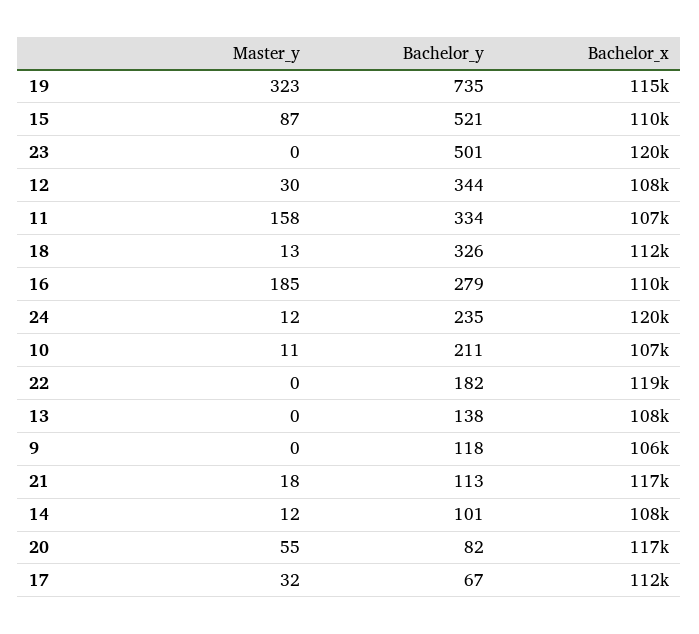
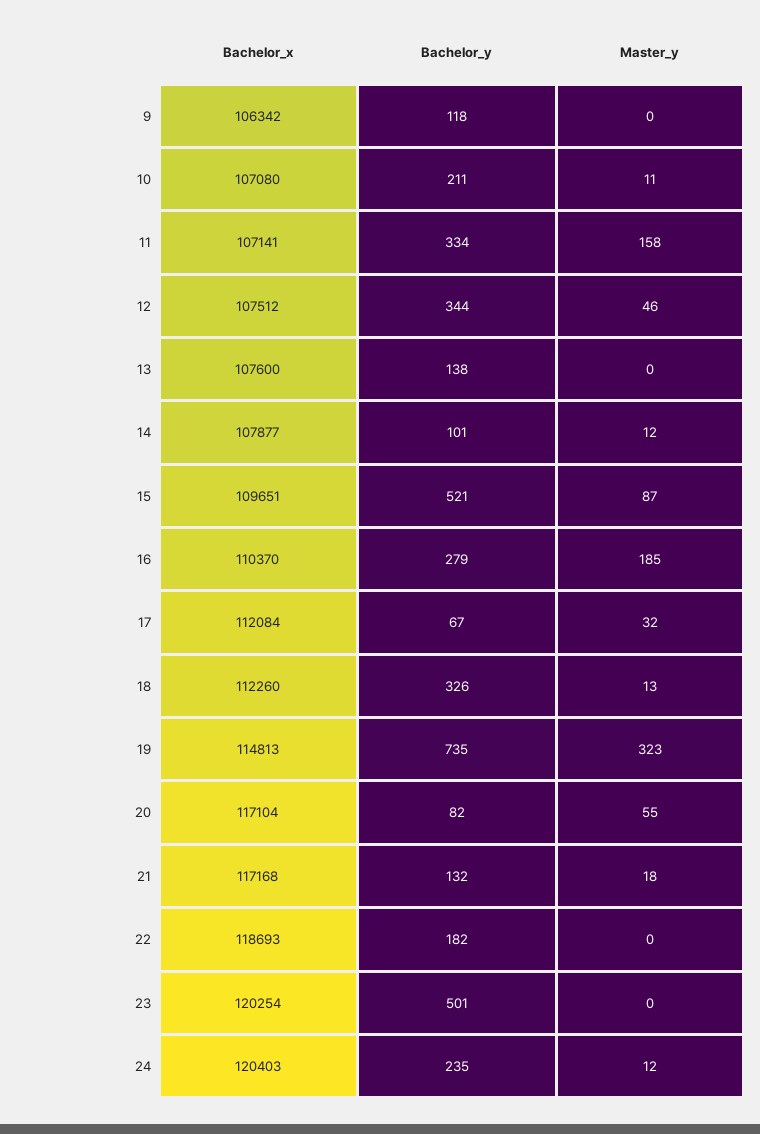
  {
    "Master_y": {
      "19": 323,
      "15": 87,
      "23": 0,
-     "12": 30,
+     "12": 46,
      "11": 158,
      "18": 13,
      "16": 185,
      "24": 12,
      "10": 11,
      "22": 0,
      "13": 0,
      "9": 0,
      "21": 18,
      "14": 12,
      "20": 55,
      "17": 32
    },
    "Bachelor_y": {
      "19": 735,
      "15": 521,
      "23": 501,
      "12": 344,
      "11": 334,
      "18": 326,
      "16": 279,
      "24": 235,
      "10": 211,
      "22": 182,
      "13": 138,
      "9": 118,
-     "21": 113,
+     "21": 132,
      "14": 101,
      "20": 82,
      "17": 67
    },
    "Bachelor_x": {
      "19": 114813,
      "15": 109651,
      "23": 120254,
      "12": 107512,
      "11": 107141,
      "18": 112260,
      "16": 110370,
      "24": 120403,
      "10": 107080,
      "22": 118693,
      "13": 107600,
      "9": 106342,
      "21": 117168,
      "14": 107877,
      "20": 117104,
      "17": 112084
    }
  }

